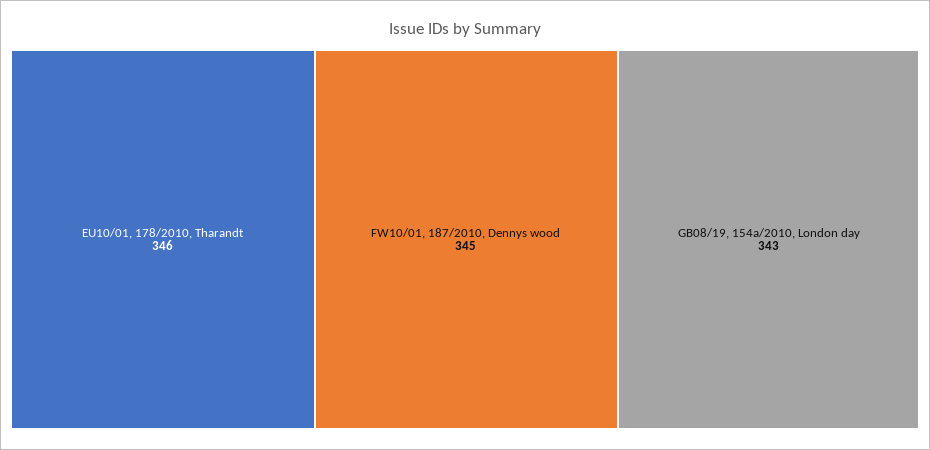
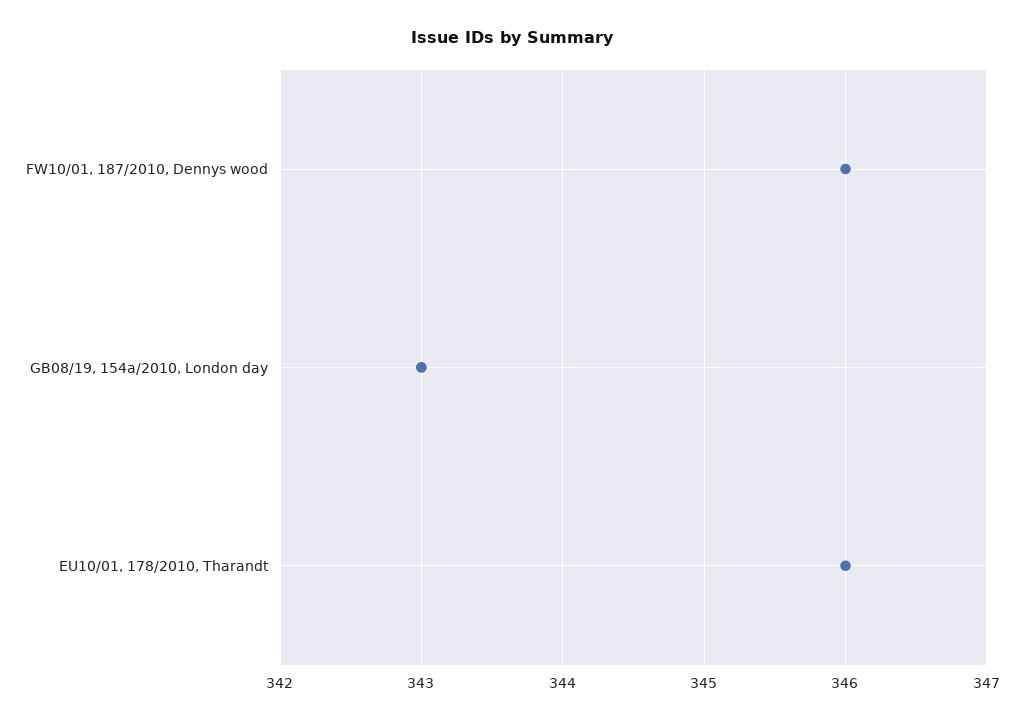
  {
    "EU10/01, 178/2010, Tharandt": 346,
-   "FW10/01, 187/2010, Dennys wood": 345,
+   "FW10/01, 187/2010, Dennys wood": 346,
    "GB08/19, 154a/2010, London day": 343
  }

